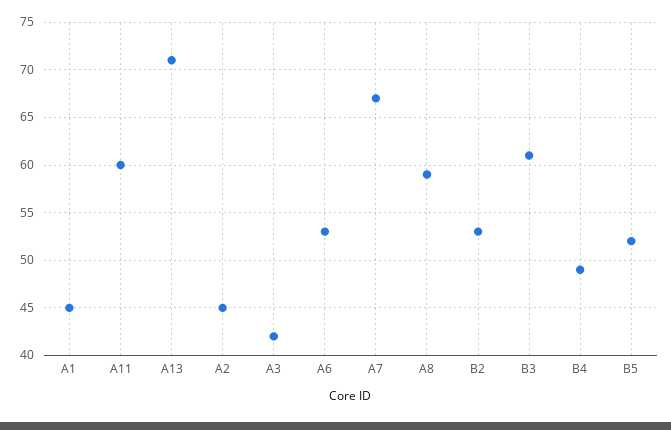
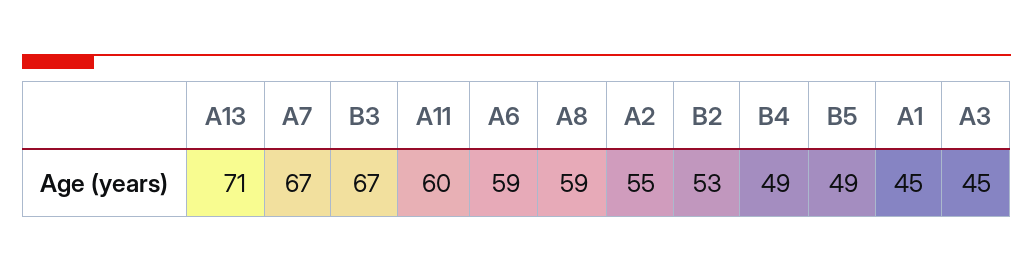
  {
    "A1": 45,
    "A11": 60,
    "A13": 71,
-   "A2": 45,
+   "A2": 55,
-   "A3": 42,
+   "A3": 45,
-   "A6": 53,
+   "A6": 59,
    "A7": 67,
    "A8": 59,
    "B2": 53,
-   "B3": 61,
+   "B3": 67,
    "B4": 49,
-   "B5": 52
+   "B5": 49
  }

